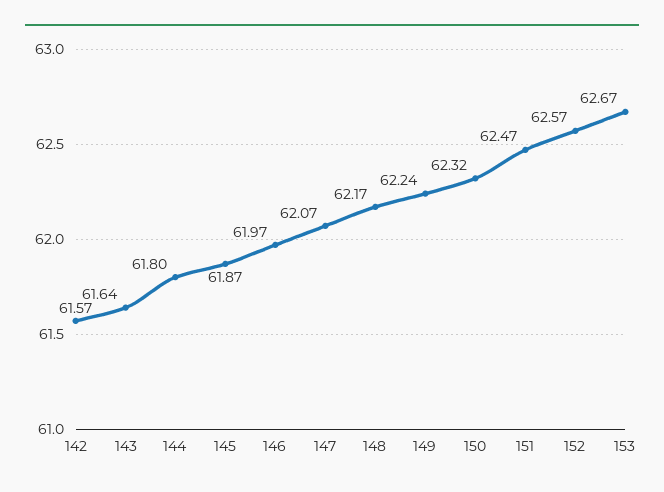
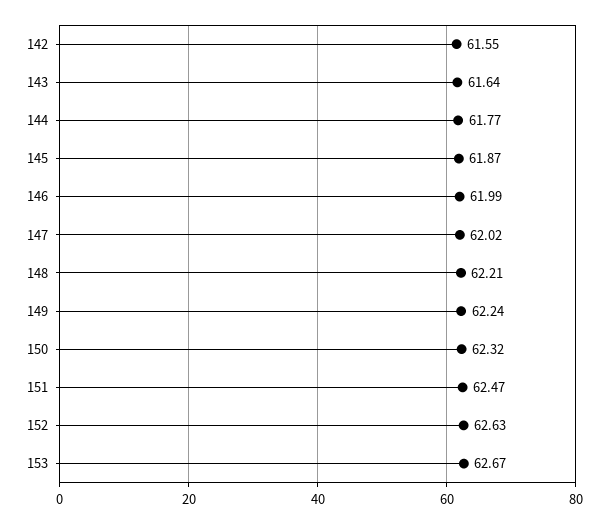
  {
-   "142": 61.57,
+   "142": 61.55,
    "143": 61.64,
-   "144": 61.8,
+   "144": 61.77,
    "145": 61.87,
-   "146": 61.97,
+   "146": 61.99,
-   "147": 62.07,
+   "147": 62.02,
-   "148": 62.17,
+   "148": 62.21,
    "149": 62.24,
    "150": 62.32,
    "151": 62.47,
-   "152": 62.57,
+   "152": 62.63,
    "153": 62.67
  }

